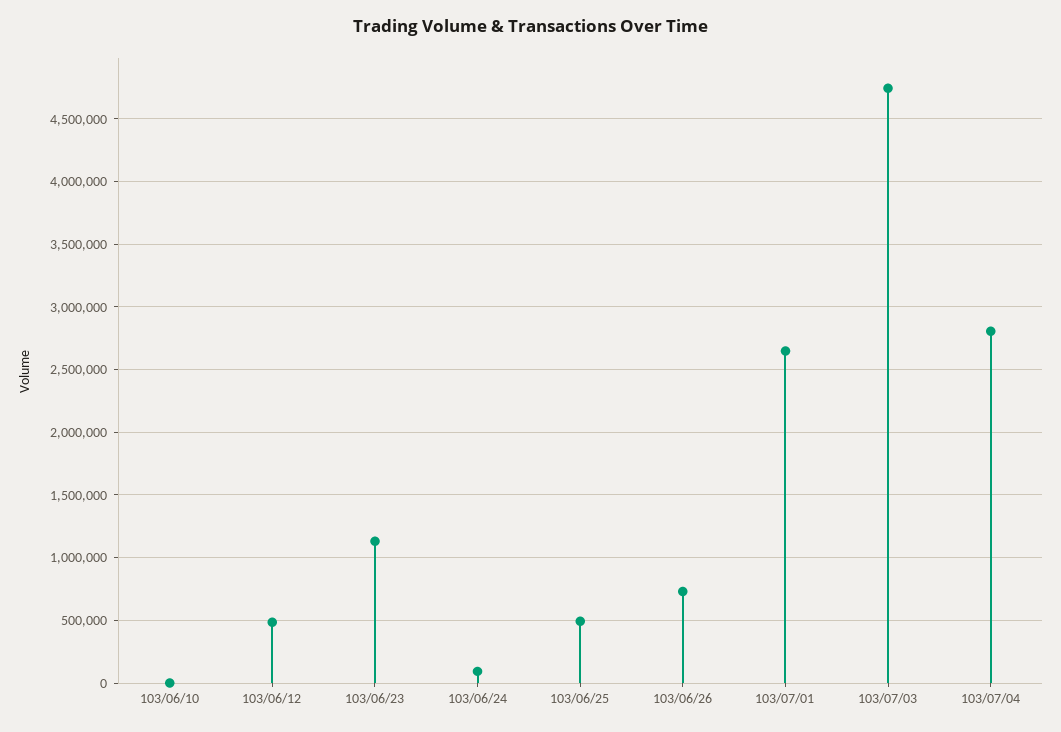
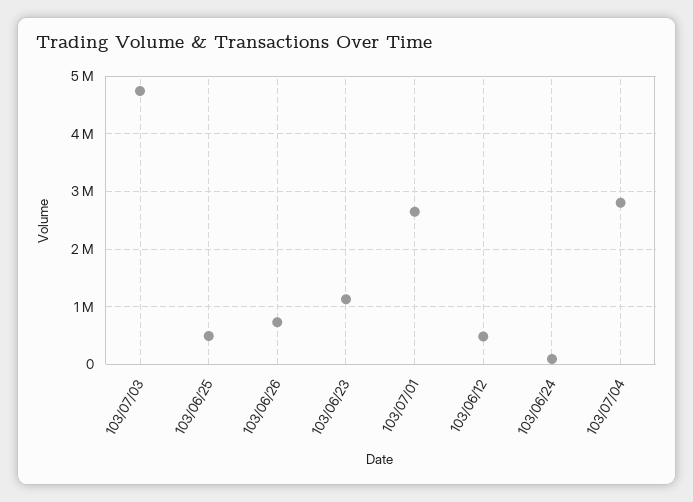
  {
-   "103/06/10": 0,
    "103/06/12": 500000,
    "103/06/23": 1150000,
    "103/06/24": 100000,
    "103/06/25": 500000,
    "103/06/26": 750000,
    "103/07/01": 2650000,
    "103/07/03": 4750000,
    "103/07/04": 2800000
  }

